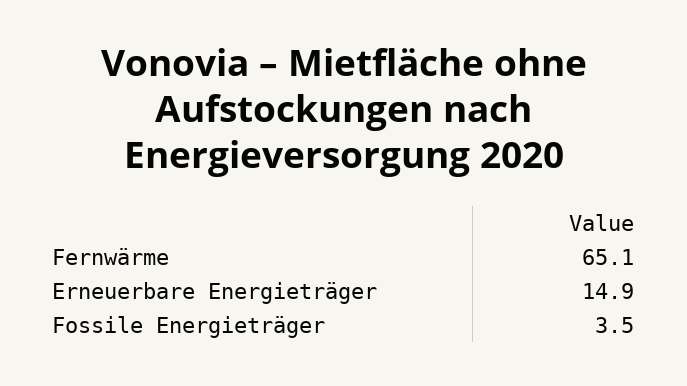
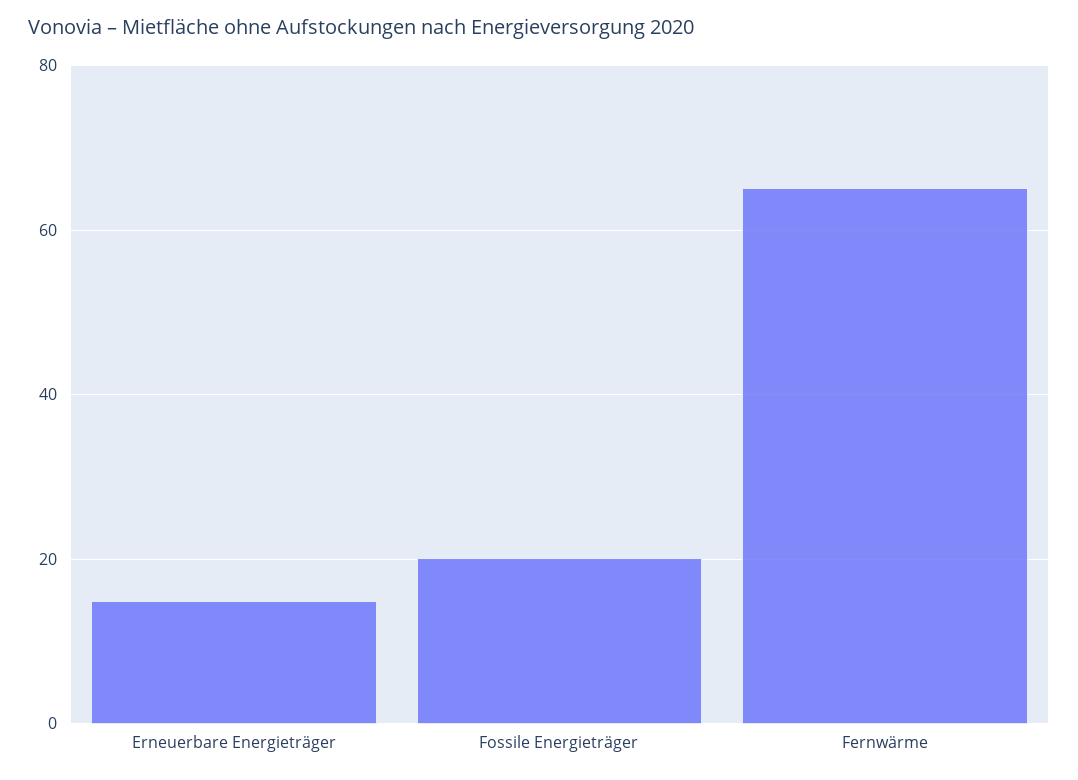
  {
    "Fernwärme": 65.1,
    "Erneuerbare Energieträger": 14.9,
-   "Fossile Energieträger": 3.5
+   "Fossile Energieträger": 20
  }

